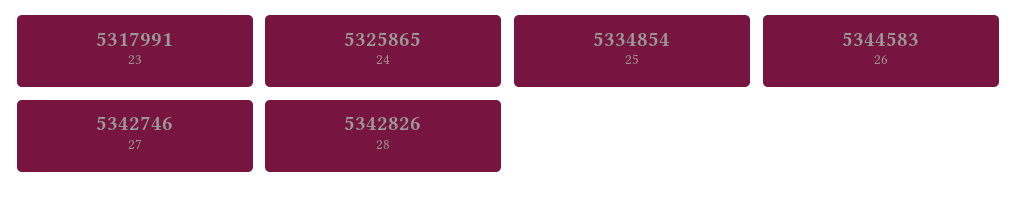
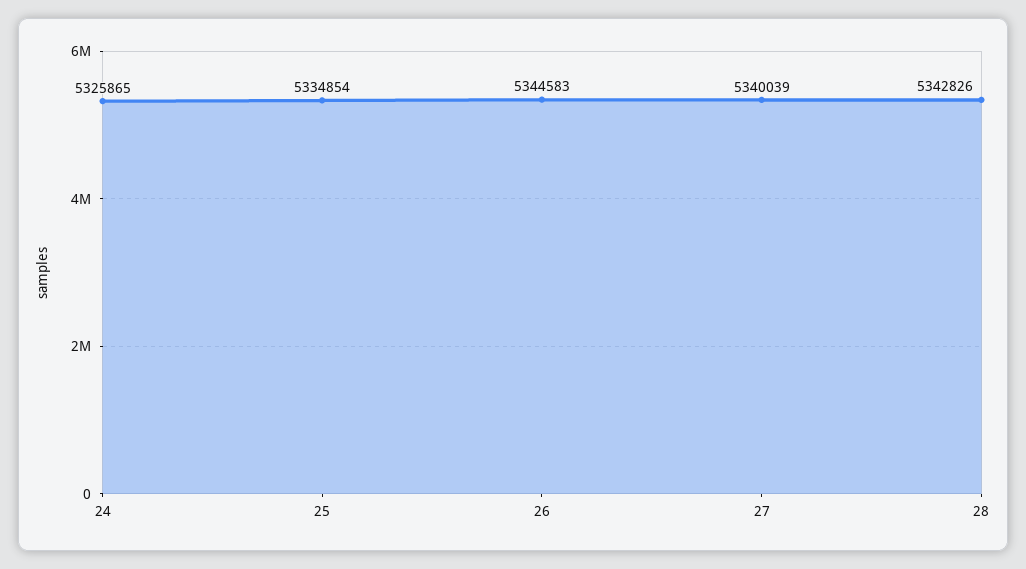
  {
-   "23": 5317991,
    "24": 5325865,
    "25": 5334854,
    "26": 5344583,
-   "27": 5342746,
+   "27": 5340039,
    "28": 5342826
  }

